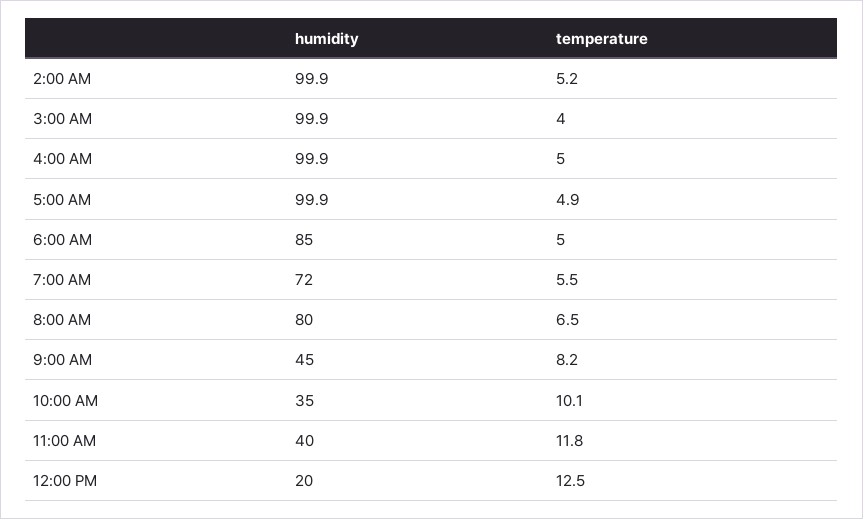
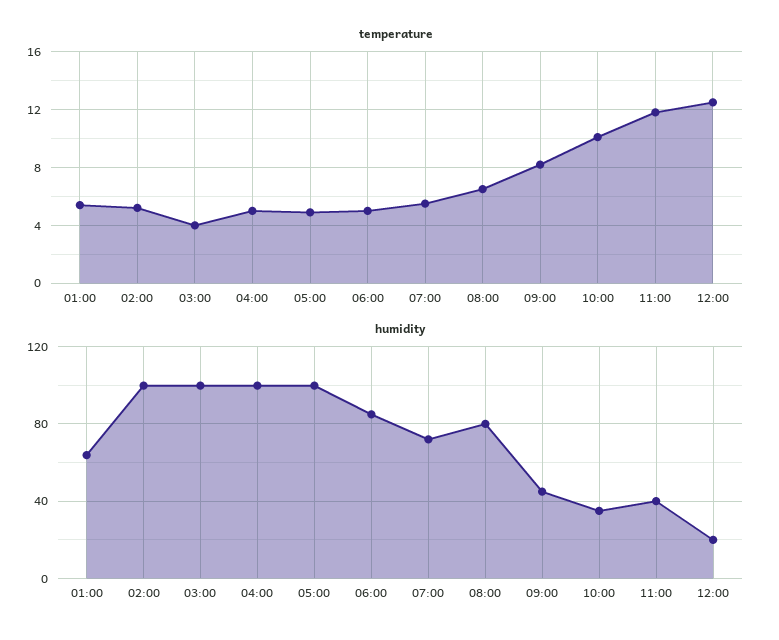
  {
    "humidity": {
      "2:00 AM": 99.9,
      "3:00 AM": 99.9,
      "4:00 AM": 99.9,
      "5:00 AM": 99.9,
      "6:00 AM": 85,
      "7:00 AM": 72,
      "8:00 AM": 80,
      "9:00 AM": 45,
      "10:00 AM": 35,
      "11:00 AM": 40,
-     "12:00 PM": 20
+     "12:00 PM": 20,
+     "01:00": 65
    },
    "temperature": {
      "2:00 AM": 5.2,
      "3:00 AM": 4,
      "4:00 AM": 5,
      "5:00 AM": 4.9,
      "6:00 AM": 5,
      "7:00 AM": 5.5,
      "8:00 AM": 6.5,
      "9:00 AM": 8.2,
      "10:00 AM": 10.1,
      "11:00 AM": 11.8,
-     "12:00 PM": 12.5
+     "12:00 PM": 12.5,
+     "01:00": 5.5
    }
  }

